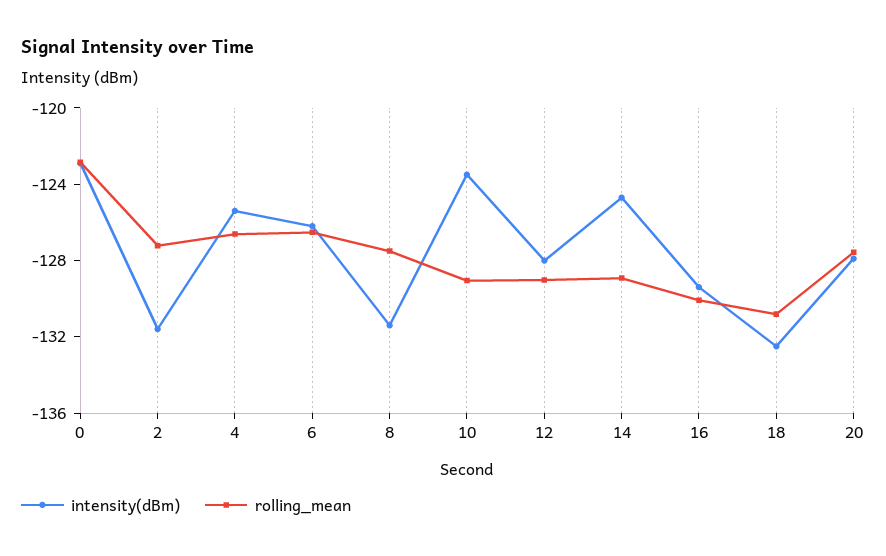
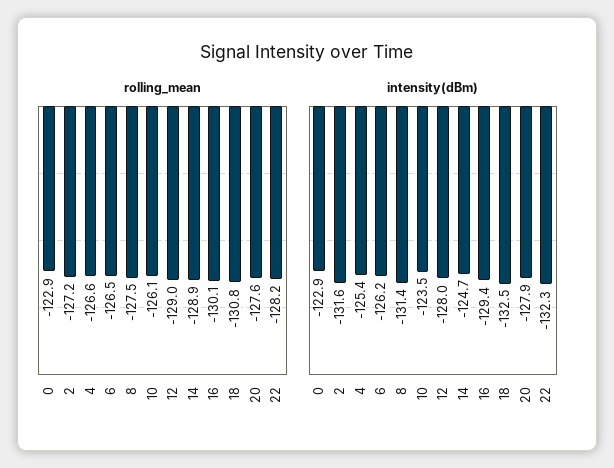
  {
    "intensity(dBm)": {
      "0": -122.9,
      "2": -131.6,
      "4": -125.4,
      "6": -126.2,
      "8": -131.4,
      "10": -123.5,
      "12": -128,
      "14": -124.7,
      "16": -129.4,
      "18": -132.5,
-     "20": -127.9
+     "20": -127.9,
+     "22": -132.3
    },
    "rolling_mean": {
      "0": -122.9,
      "2": -127.2,
      "4": -126.6,
      "6": -126.5,
      "8": -127.5,
-     "10": -129,
+     "10": -126.1,
      "12": -129,
      "14": -128.9,
      "16": -130.1,
      "18": -130.8,
-     "20": -127.6
+     "20": -127.6,
+     "22": -128.2
    }
  }

